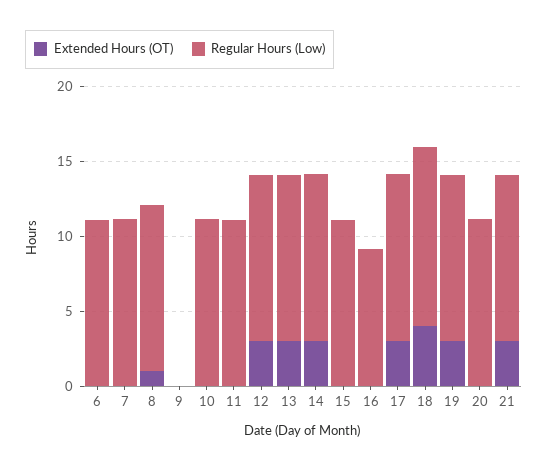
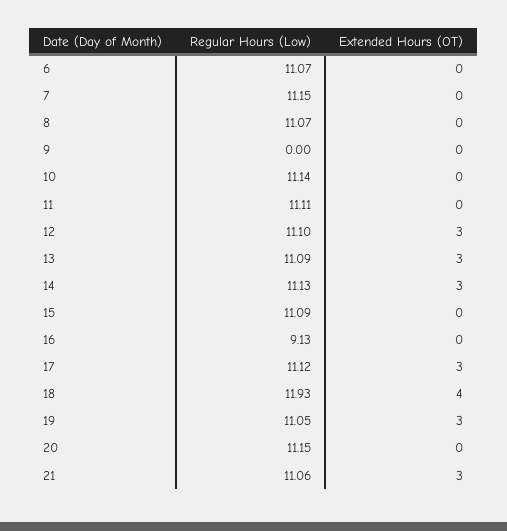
  {
    "Extended Hours (OT)": {
      "6": 0,
      "7": 0,
-     "8": 1,
+     "8": 0,
      "9": 0,
      "10": 0,
      "11": 0,
      "12": 3,
      "13": 3,
      "14": 3,
      "15": 0,
      "16": 0,
      "17": 3,
      "18": 4,
      "19": 3,
      "20": 0,
      "21": 3
    },
    "Regular Hours (Low)": {
      "6": 11.07,
      "7": 11.15,
      "8": 11.07,
      "9": 0,
      "10": 11.14,
      "11": 11.11,
      "12": 11.1,
      "13": 11.09,
      "14": 11.13,
      "15": 11.09,
      "16": 9.13,
      "17": 11.12,
      "18": 11.93,
      "19": 11.05,
      "20": 11.15,
      "21": 11.06
    }
  }

